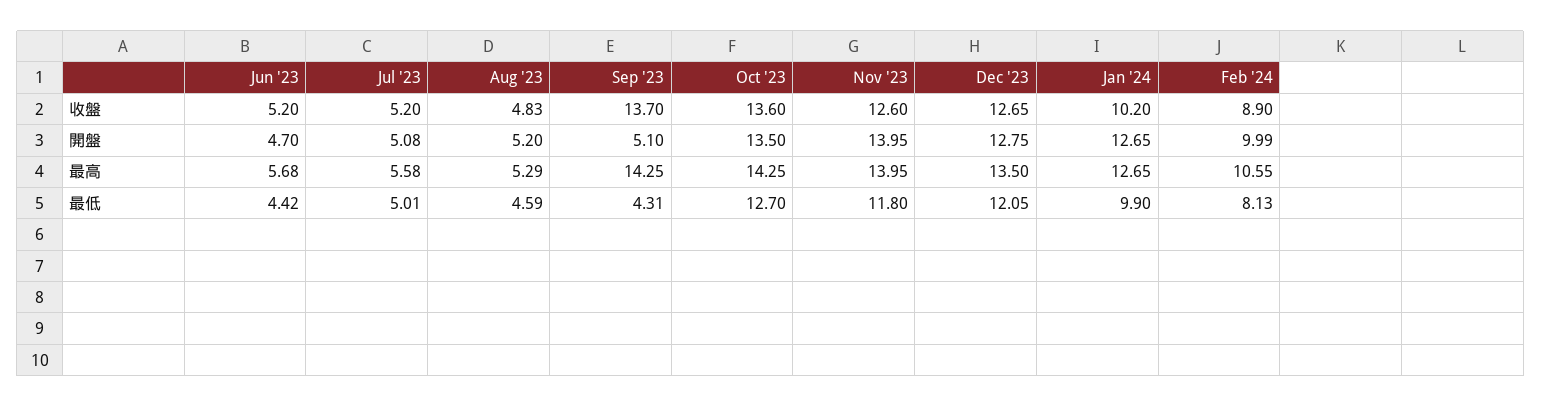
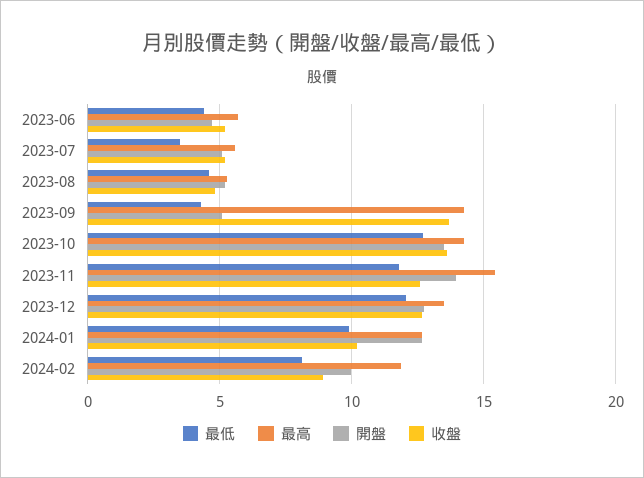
  {
    "收盤": {
      "Jun '23": 5.2,
      "Jul '23": 5.2,
      "Aug '23": 4.83,
      "Sep '23": 13.7,
      "Oct '23": 13.6,
      "Nov '23": 12.6,
      "Dec '23": 12.65,
      "Jan '24": 10.2,
      "Feb '24": 8.9
    },
    "開盤": {
      "Jun '23": 4.7,
      "Jul '23": 5.08,
      "Aug '23": 5.2,
      "Sep '23": 5.1,
      "Oct '23": 13.5,
      "Nov '23": 13.95,
      "Dec '23": 12.75,
      "Jan '24": 12.65,
      "Feb '24": 9.99
    },
    "最高": {
      "Jun '23": 5.68,
      "Jul '23": 5.58,
      "Aug '23": 5.29,
      "Sep '23": 14.25,
      "Oct '23": 14.25,
-     "Nov '23": 13.95,
+     "Nov '23": 15.5,
      "Dec '23": 13.5,
      "Jan '24": 12.65,
-     "Feb '24": 10.55
+     "Feb '24": 12
    },
    "最低": {
      "Jun '23": 4.42,
-     "Jul '23": 5.01,
+     "Jul '23": 3.5,
      "Aug '23": 4.59,
      "Sep '23": 4.31,
      "Oct '23": 12.7,
      "Nov '23": 11.8,
      "Dec '23": 12.05,
      "Jan '24": 9.9,
      "Feb '24": 8.13
    }
  }

